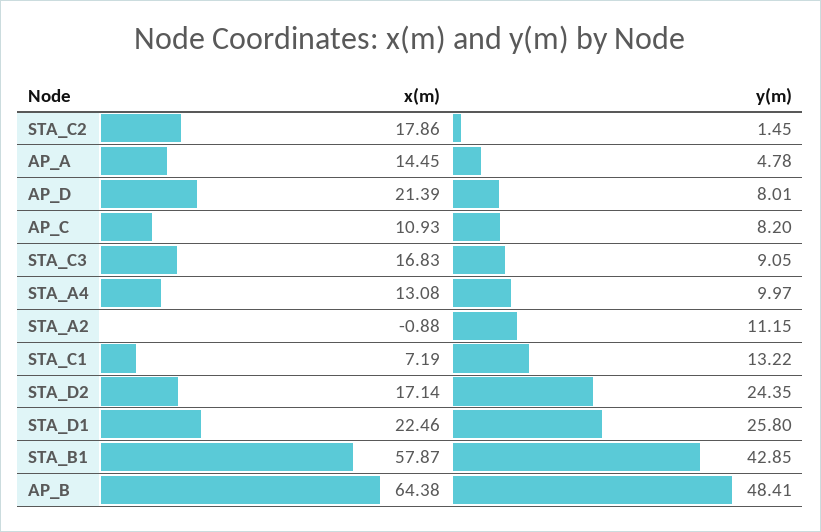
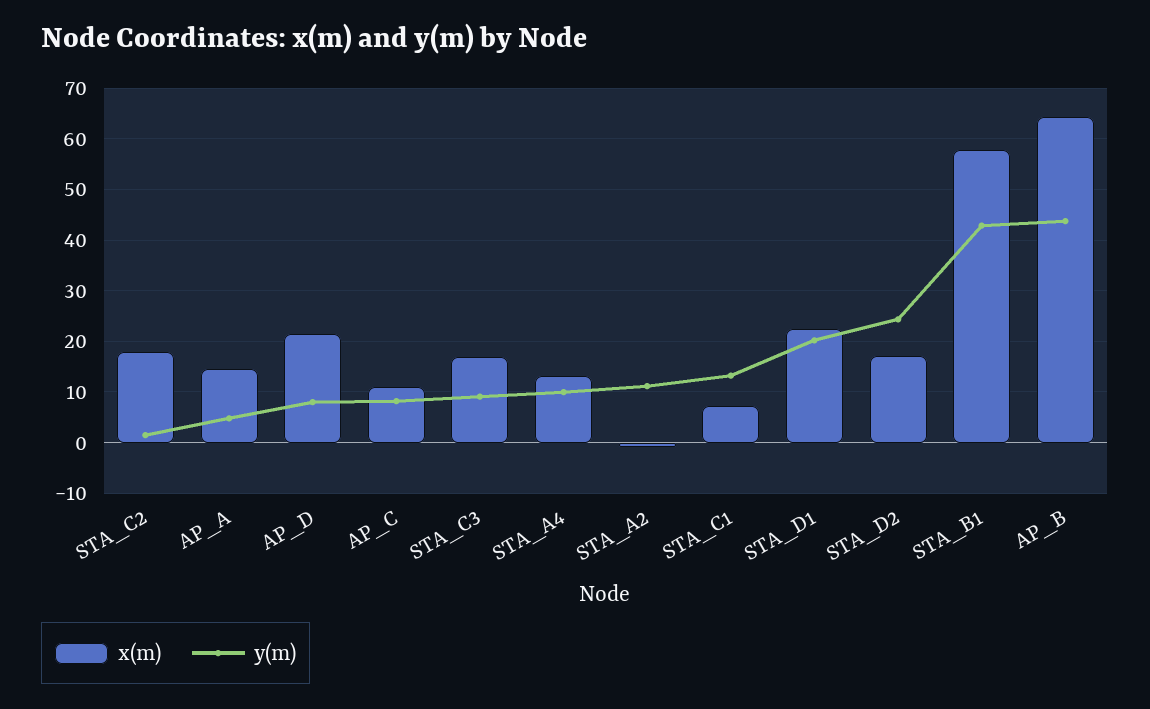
  {
    "x(m)": {
      "STA_C2": 17.86,
      "AP_A": 14.45,
      "AP_D": 21.39,
      "AP_C": 10.93,
      "STA_C3": 16.83,
      "STA_A4": 13.08,
      "STA_A2": -0.88,
      "STA_C1": 7.19,
      "STA_D2": 17.14,
      "STA_D1": 22.46,
      "STA_B1": 57.87,
      "AP_B": 64.38
    },
    "y(m)": {
      "STA_C2": 1.45,
      "AP_A": 4.78,
      "AP_D": 8.01,
      "AP_C": 8.2,
      "STA_C3": 9.05,
      "STA_A4": 9.97,
      "STA_A2": 11.15,
      "STA_C1": 13.22,
      "STA_D2": 24.35,
-     "STA_D1": 25.8,
+     "STA_D1": 20,
      "STA_B1": 42.85,
-     "AP_B": 48.41
+     "AP_B": 44
    }
  }

